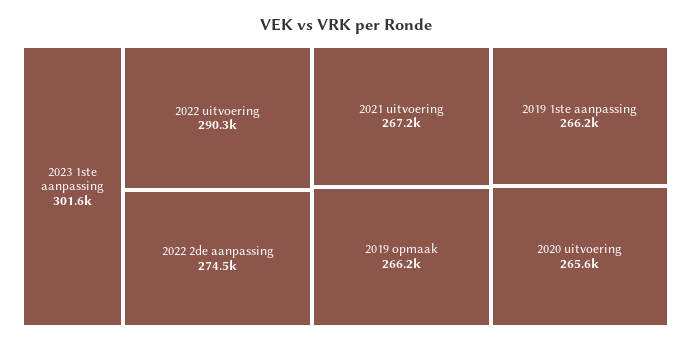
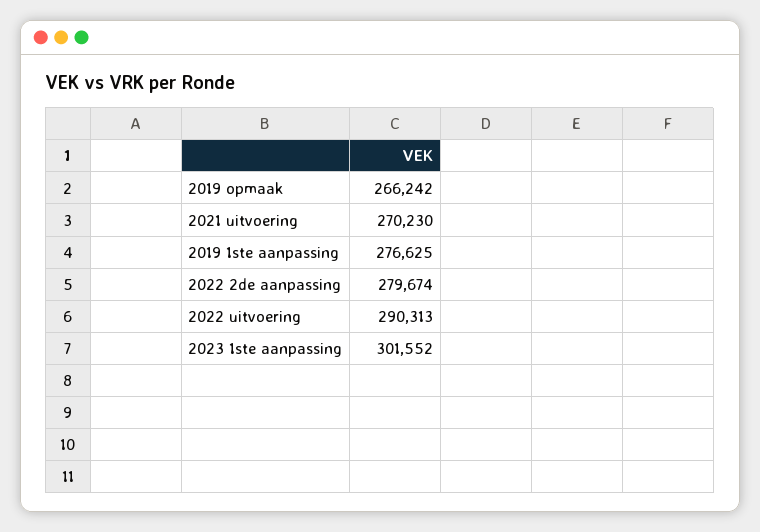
  {
    "2023 1ste aanpassing": 301552,
    "2022 uitvoering": 290313,
-   "2022 2de aanpassing": 274500,
+   "2022 2de aanpassing": 279674,
-   "2021 uitvoering": 267200,
+   "2021 uitvoering": 270230,
    "2019 opmaak": 266242,
-   "2019 1ste aanpassing": 266200,
+   "2019 1ste aanpassing": 276625
-   "2020 uitvoering": 265600
  }

